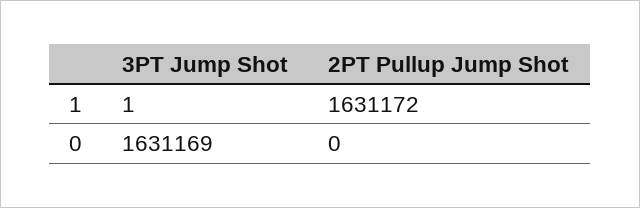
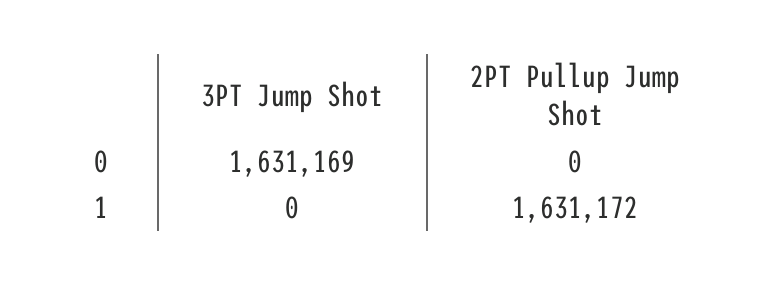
  {
    "3PT Jump Shot": {
-     "1": 1,
+     "1": 0,
      "0": 1631169
    },
    "2PT Pullup Jump Shot": {
      "1": 1631172,
      "0": 0
    }
  }

